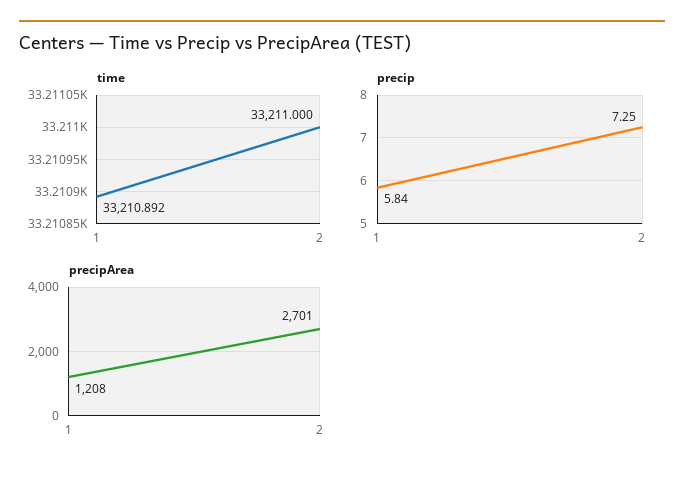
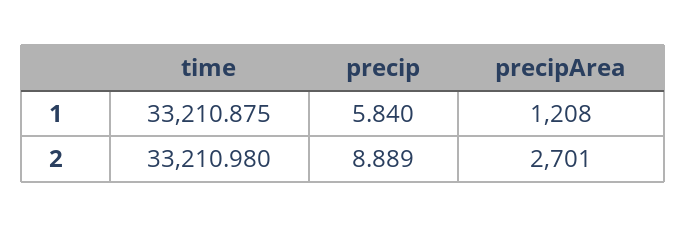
  {
    "time": {
-     "1": 33210.892,
+     "1": 33210.875,
-     "2": 33211
+     "2": 33210.98
    },
    "precip": {
      "1": 5.84,
-     "2": 7.25
+     "2": 8.889
    },
    "precipArea": {
      "1": 1208,
      "2": 2701
    }
  }

